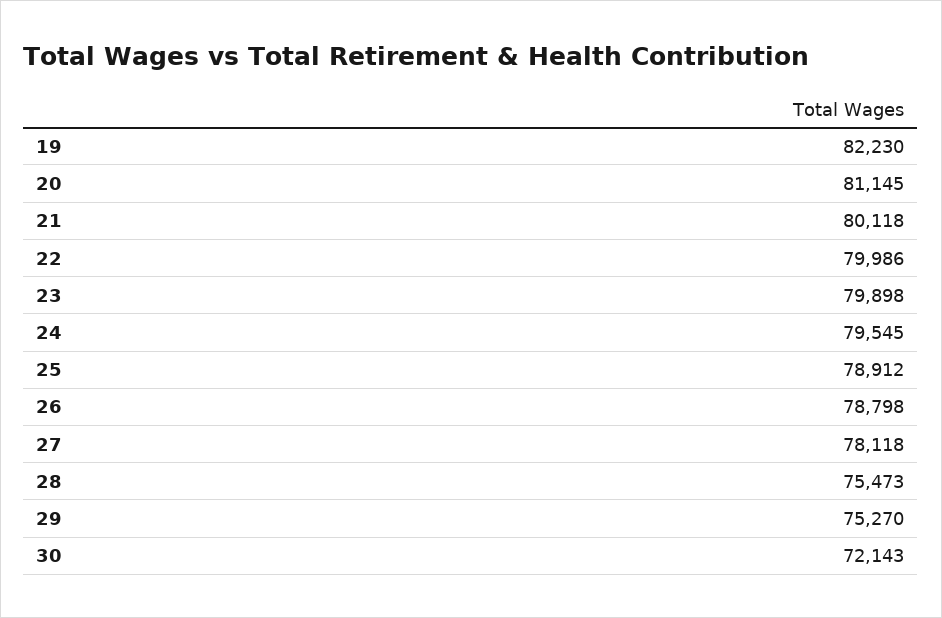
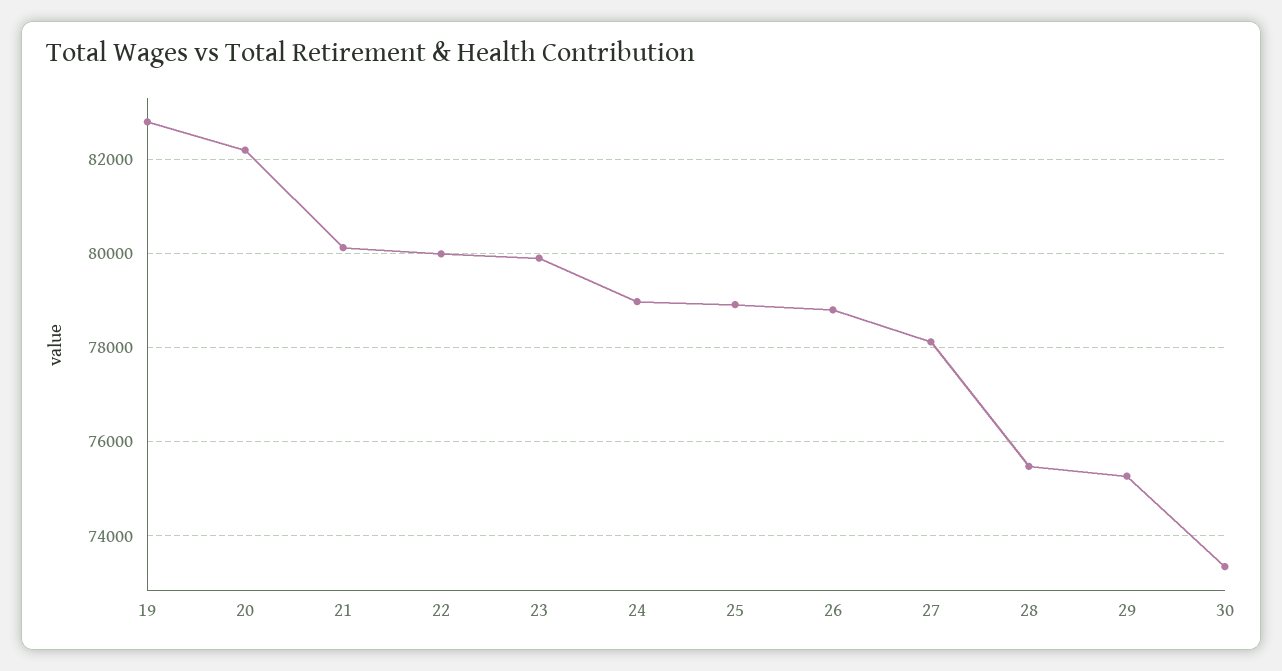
  {
-   "19": 82230,
+   "19": 82800,
-   "20": 81145,
+   "20": 82200,
    "21": 80118,
    "22": 79986,
    "23": 79898,
-   "24": 79545,
+   "24": 79000,
    "25": 78912,
    "26": 78798,
    "27": 78118,
    "28": 75473,
    "29": 75270,
-   "30": 72143
+   "30": 73400
  }

